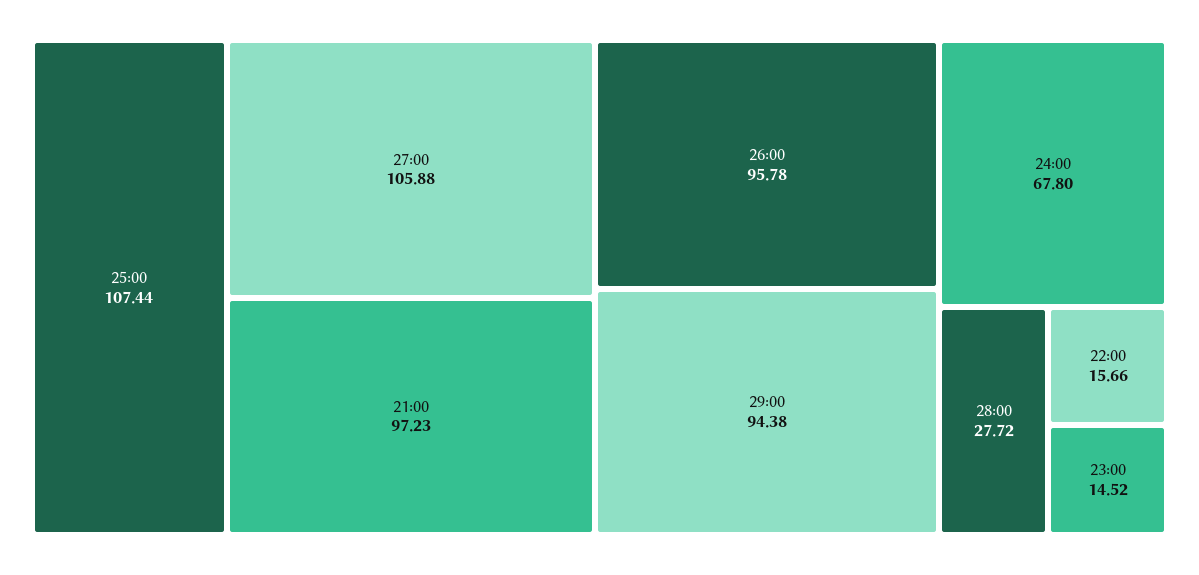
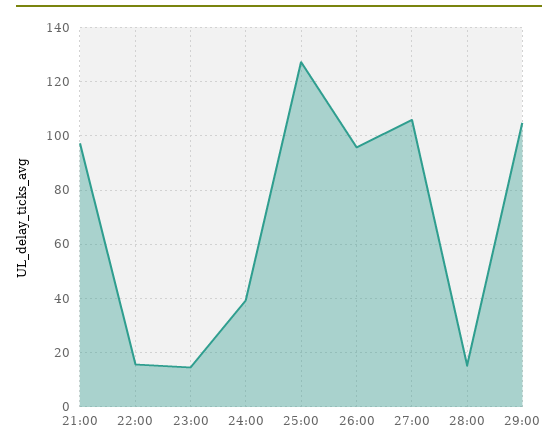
  {
-   "25:00": 107.44,
+   "25:00": 127.5,
    "27:00": 105.88,
    "21:00": 97.23,
    "26:00": 95.78,
-   "29:00": 94.38,
+   "29:00": 105,
-   "24:00": 67.8,
+   "24:00": 40,
-   "28:00": 27.72,
+   "28:00": 15,
    "22:00": 15.66,
    "23:00": 14.52
  }

